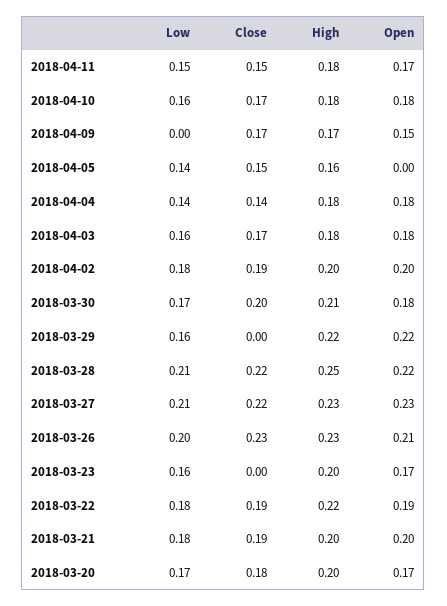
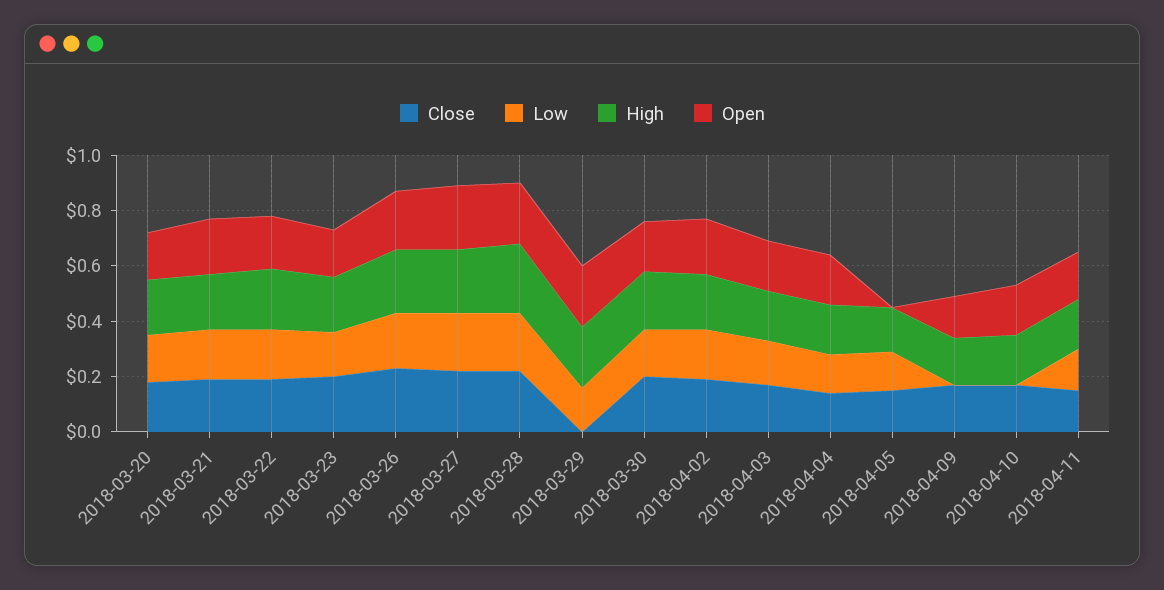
  {
    "Low": {
      "2018-04-11": 0.15,
-     "2018-04-10": 0.16,
+     "2018-04-10": 0,
      "2018-04-09": 0,
      "2018-04-05": 0.14,
      "2018-04-04": 0.14,
      "2018-04-03": 0.16,
      "2018-04-02": 0.18,
      "2018-03-30": 0.17,
      "2018-03-29": 0.16,
      "2018-03-28": 0.21,
      "2018-03-27": 0.21,
      "2018-03-26": 0.2,
      "2018-03-23": 0.16,
      "2018-03-22": 0.18,
      "2018-03-21": 0.18,
      "2018-03-20": 0.17
    },
    "Close": {
      "2018-04-11": 0.15,
      "2018-04-10": 0.17,
      "2018-04-09": 0.17,
      "2018-04-05": 0.15,
      "2018-04-04": 0.14,
      "2018-04-03": 0.17,
      "2018-04-02": 0.19,
      "2018-03-30": 0.2,
      "2018-03-29": 0,
      "2018-03-28": 0.22,
      "2018-03-27": 0.22,
      "2018-03-26": 0.23,
-     "2018-03-23": 0,
+     "2018-03-23": 0.2,
      "2018-03-22": 0.19,
      "2018-03-21": 0.19,
      "2018-03-20": 0.18
    },
    "High": {
      "2018-04-11": 0.18,
      "2018-04-10": 0.18,
      "2018-04-09": 0.17,
      "2018-04-05": 0.16,
      "2018-04-04": 0.18,
      "2018-04-03": 0.18,
      "2018-04-02": 0.2,
      "2018-03-30": 0.21,
      "2018-03-29": 0.22,
      "2018-03-28": 0.25,
      "2018-03-27": 0.23,
      "2018-03-26": 0.23,
      "2018-03-23": 0.2,
      "2018-03-22": 0.22,
      "2018-03-21": 0.2,
      "2018-03-20": 0.2
    },
    "Open": {
      "2018-04-11": 0.17,
      "2018-04-10": 0.18,
      "2018-04-09": 0.15,
      "2018-04-05": 0,
      "2018-04-04": 0.18,
      "2018-04-03": 0.18,
      "2018-04-02": 0.2,
      "2018-03-30": 0.18,
      "2018-03-29": 0.22,
      "2018-03-28": 0.22,
      "2018-03-27": 0.23,
      "2018-03-26": 0.21,
      "2018-03-23": 0.17,
      "2018-03-22": 0.19,
      "2018-03-21": 0.2,
      "2018-03-20": 0.17
    }
  }

